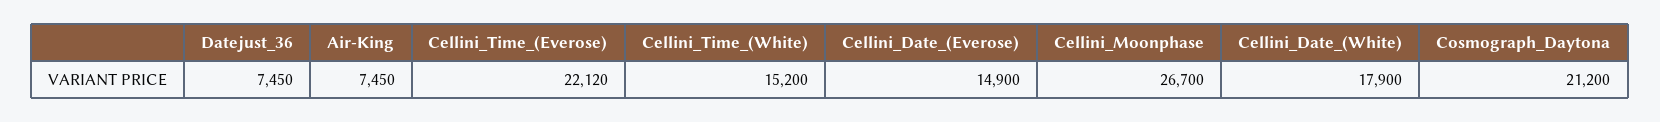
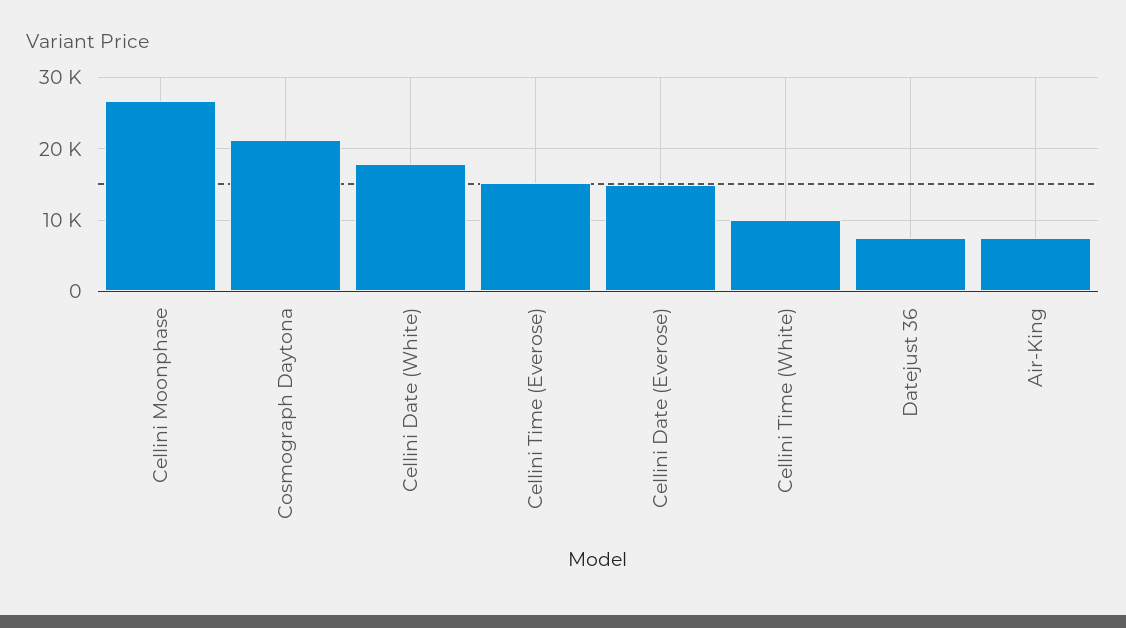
  {
    "Datejust_36": 7450,
    "Air-King": 7450,
-   "Cellini_Time_(Everose)": 22120,
+   "Cellini_Time_(Everose)": 15000,
-   "Cellini_Time_(White)": 15200,
+   "Cellini_Time_(White)": 10000,
    "Cellini_Date_(Everose)": 14900,
    "Cellini_Moonphase": 26700,
    "Cellini_Date_(White)": 17900,
    "Cosmograph_Daytona": 21200
  }

